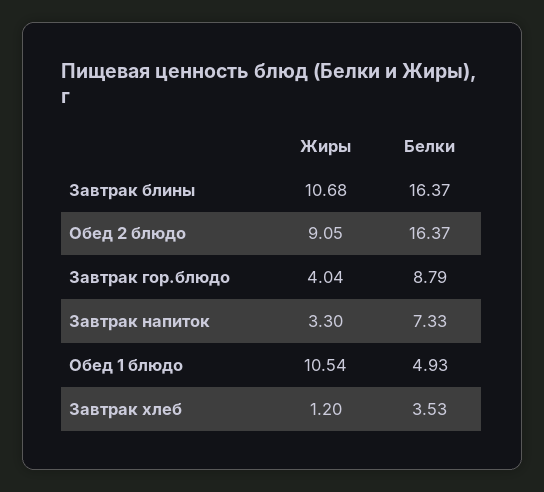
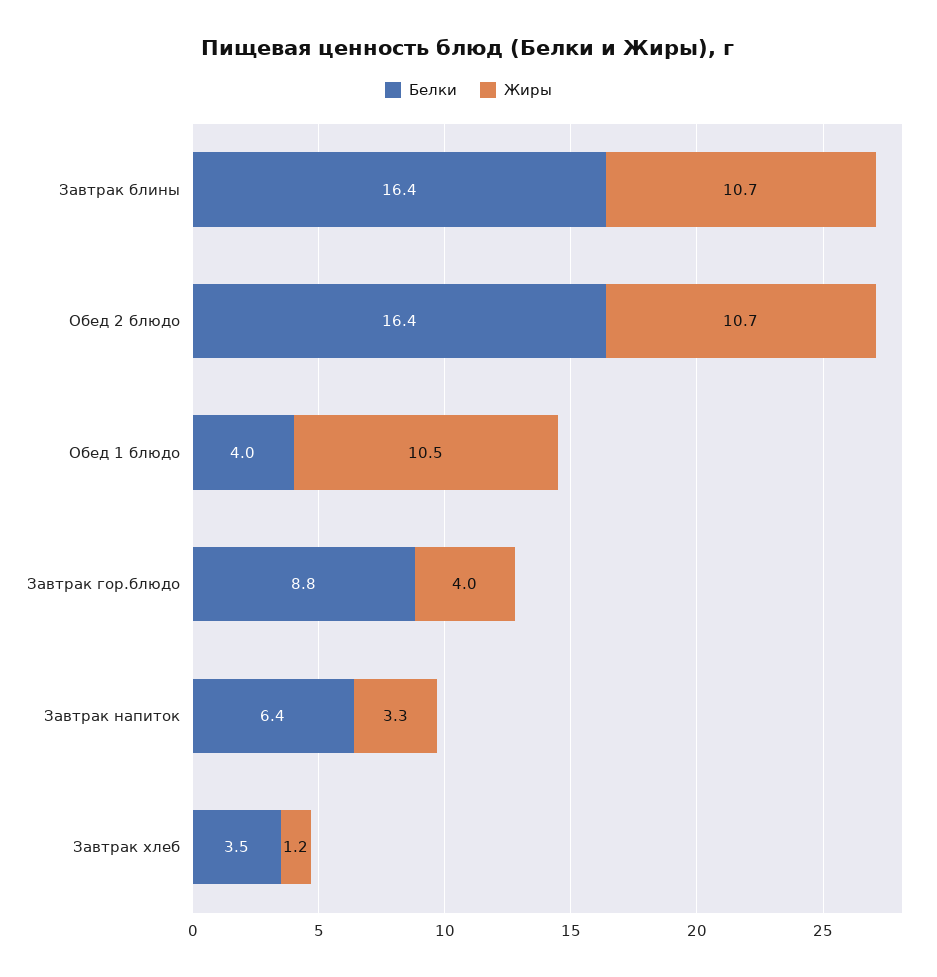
  {
    "Жиры": {
      "Завтрак блины": 10.68,
-     "Обед 2 блюдо": 9.05,
+     "Обед 2 блюдо": 10.7,
      "Завтрак гор.блюдо": 4.04,
      "Завтрак напиток": 3.3,
      "Обед 1 блюдо": 10.54,
      "Завтрак хлеб": 1.2
    },
    "Белки": {
      "Завтрак блины": 16.37,
      "Обед 2 блюдо": 16.37,
      "Завтрак гор.блюдо": 8.79,
-     "Завтрак напиток": 7.33,
+     "Завтрак напиток": 6.4,
-     "Обед 1 блюдо": 4.93,
+     "Обед 1 блюдо": 4,
      "Завтрак хлеб": 3.53
    }
  }

